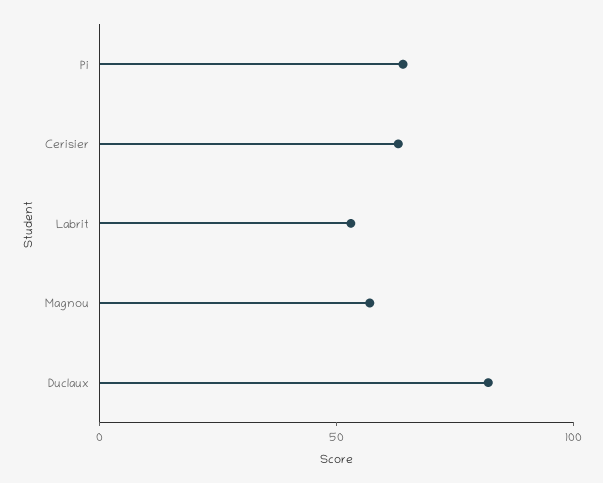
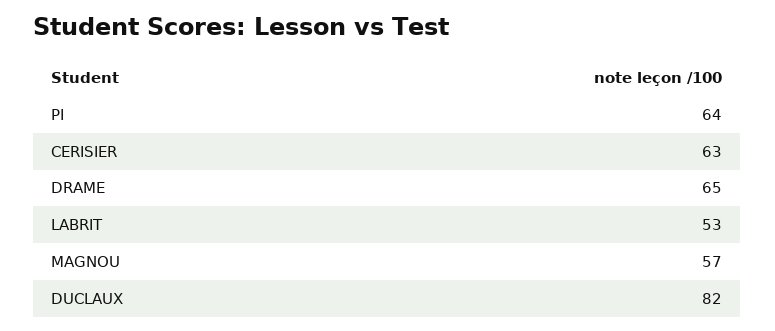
  {
    "Pi": 64,
    "Cerisier": 63,
    "Labrit": 53,
    "Magnou": 57,
-   "Duclaux": 82
+   "Duclaux": 82,
+   "DRAME": 65
  }

